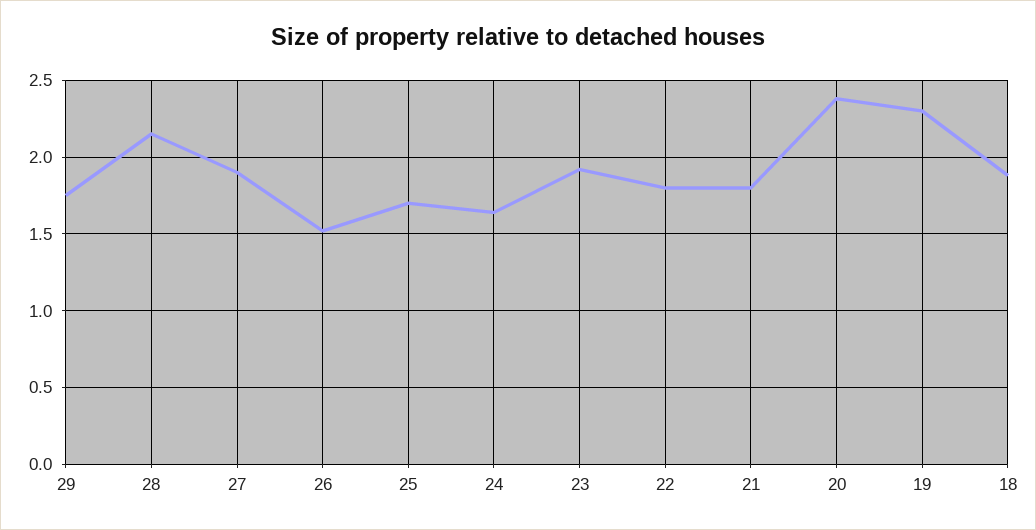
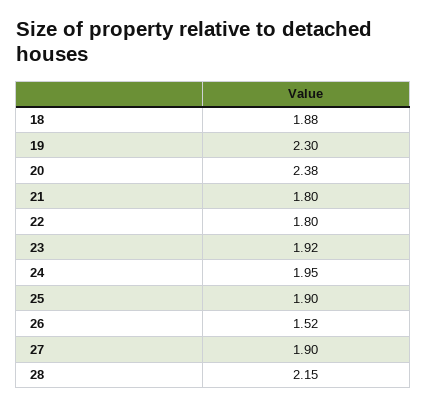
  {
-   "29": 1.75,
    "28": 2.15,
    "27": 1.9,
    "26": 1.52,
-   "25": 1.7,
+   "25": 1.9,
-   "24": 1.65,
+   "24": 1.95,
    "23": 1.92,
    "22": 1.8,
    "21": 1.8,
    "20": 2.38,
    "19": 2.3,
    "18": 1.88
  }

